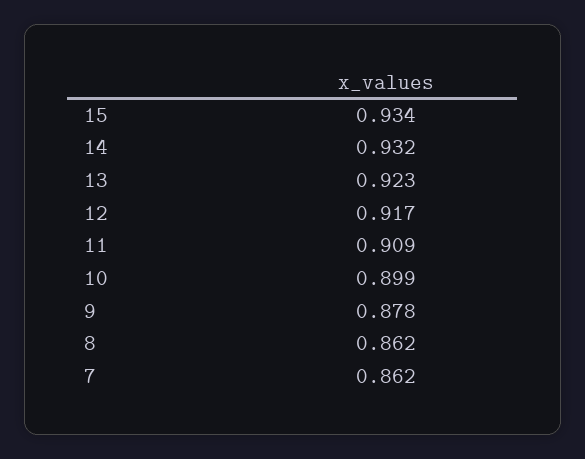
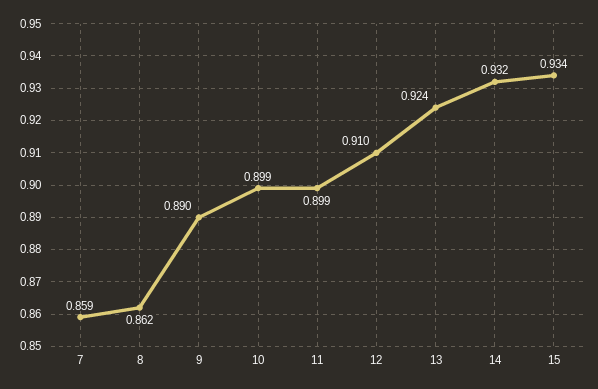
  {
    "15": 0.934,
    "14": 0.932,
-   "13": 0.923,
+   "13": 0.924,
-   "12": 0.917,
+   "12": 0.91,
-   "11": 0.909,
+   "11": 0.899,
    "10": 0.899,
-   "9": 0.878,
+   "9": 0.89,
    "8": 0.862,
-   "7": 0.862
+   "7": 0.859
  }

